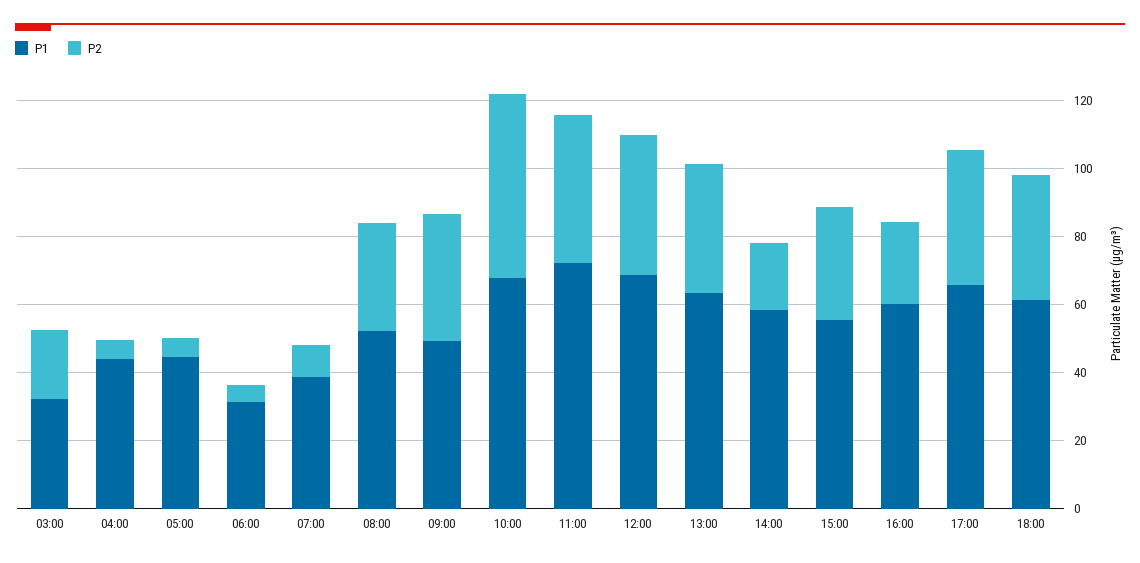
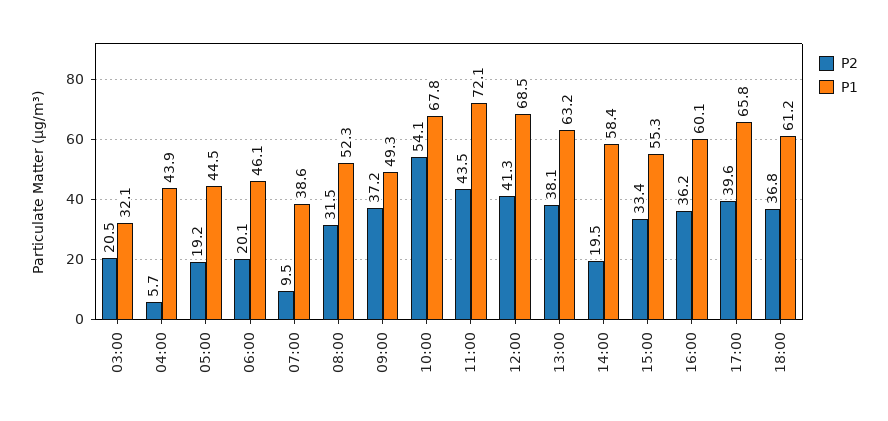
  {
    "P1": {
      "03:00": 32.1,
      "04:00": 43.9,
      "05:00": 44.5,
-     "06:00": 30,
+     "06:00": 46.1,
      "07:00": 38.6,
      "08:00": 52.3,
      "09:00": 49.3,
      "10:00": 67.8,
      "11:00": 72.1,
      "12:00": 68.5,
      "13:00": 63.2,
      "14:00": 58.4,
      "15:00": 55.3,
      "16:00": 60.1,
      "17:00": 65.8,
      "18:00": 61.2
    },
    "P2": {
      "03:00": 20.5,
      "04:00": 5.7,
-     "05:00": 5,
+     "05:00": 19.2,
-     "06:00": 5,
+     "06:00": 20.1,
      "07:00": 9.5,
      "08:00": 31.5,
      "09:00": 37.2,
      "10:00": 54.1,
      "11:00": 43.5,
      "12:00": 41.3,
      "13:00": 38.1,
      "14:00": 19.5,
      "15:00": 33.4,
-     "16:00": 25,
+     "16:00": 36.2,
      "17:00": 39.6,
      "18:00": 36.8
    }
  }

